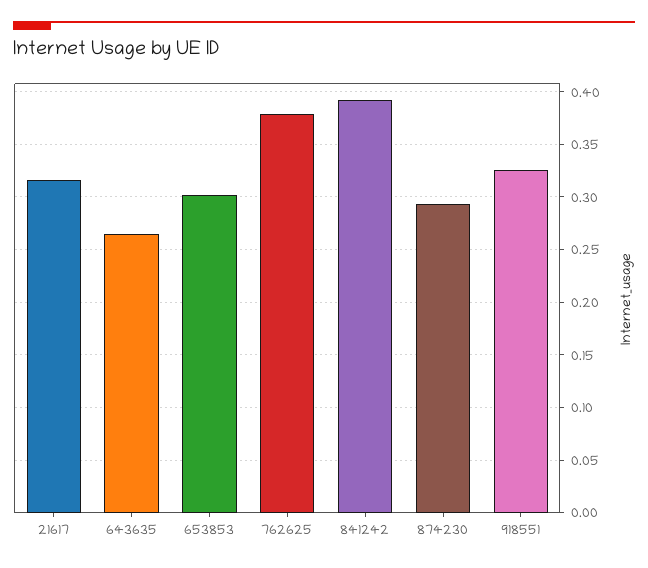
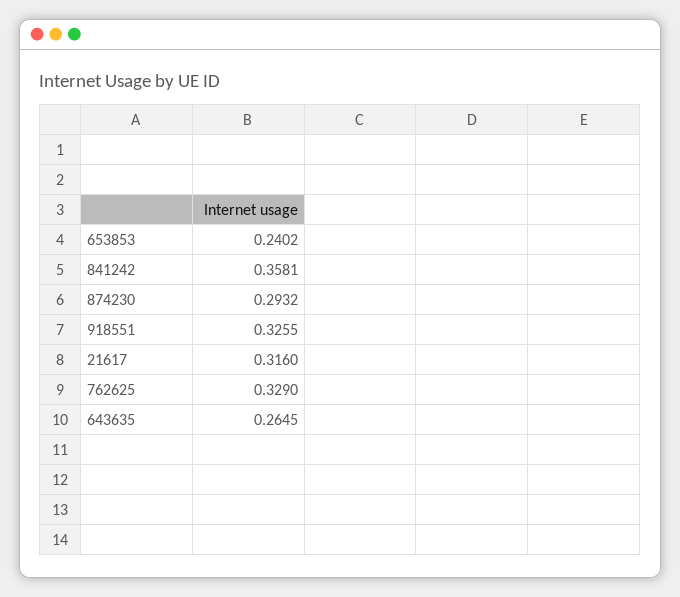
  {
    "21617": 0.316,
    "643635": 0.2645,
-   "653853": 0.3,
+   "653853": 0.2402,
-   "762625": 0.38,
+   "762625": 0.329,
-   "841242": 0.39,
+   "841242": 0.3581,
    "874230": 0.2932,
    "918551": 0.3255
  }

